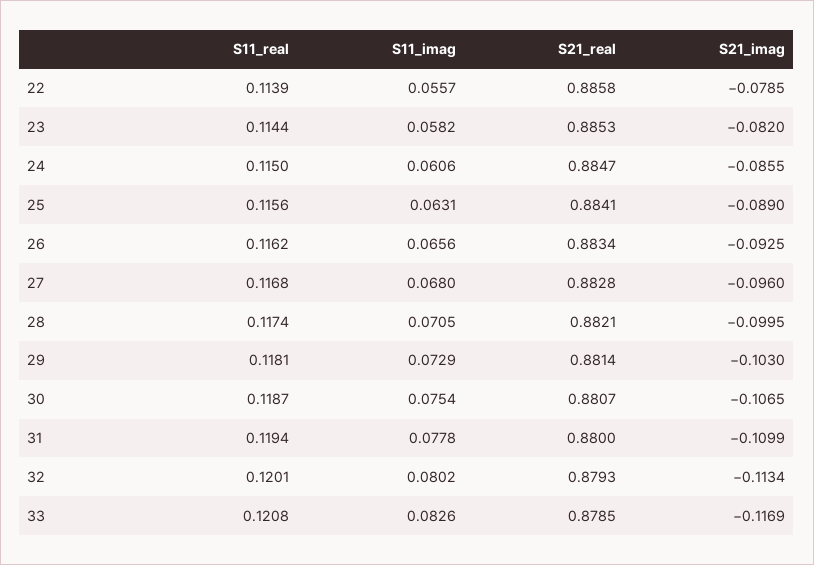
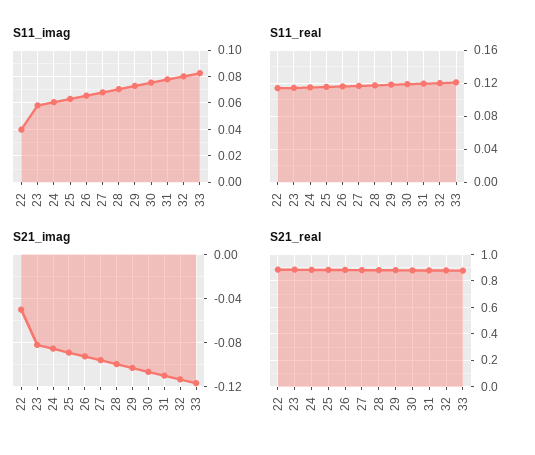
  {
    "S11_real": {
      "22": 0.1139,
      "23": 0.1144,
      "24": 0.115,
      "25": 0.1156,
      "26": 0.1162,
      "27": 0.1168,
      "28": 0.1174,
      "29": 0.1181,
      "30": 0.1187,
      "31": 0.1194,
      "32": 0.1201,
      "33": 0.1208
    },
    "S11_imag": {
-     "22": 0.0557,
+     "22": 0.04,
      "23": 0.0582,
      "24": 0.0606,
      "25": 0.0631,
      "26": 0.0656,
      "27": 0.068,
      "28": 0.0705,
      "29": 0.0729,
      "30": 0.0754,
      "31": 0.0778,
      "32": 0.0802,
      "33": 0.0826
    },
    "S21_real": {
      "22": 0.8858,
      "23": 0.8853,
      "24": 0.8847,
      "25": 0.8841,
      "26": 0.8834,
      "27": 0.8828,
      "28": 0.8821,
      "29": 0.8814,
      "30": 0.8807,
      "31": 0.88,
      "32": 0.8793,
      "33": 0.8785
    },
    "S21_imag": {
-     "22": -0.0785,
+     "22": -0.05,
      "23": -0.082,
      "24": -0.0855,
      "25": -0.089,
      "26": -0.0925,
      "27": -0.096,
      "28": -0.0995,
      "29": -0.103,
      "30": -0.1065,
      "31": -0.1099,
      "32": -0.1134,
      "33": -0.1169
    }
  }

